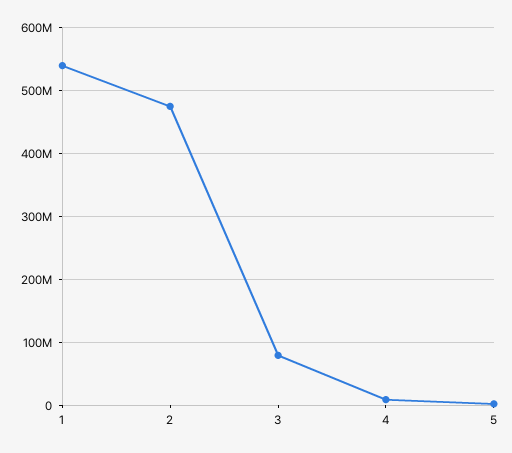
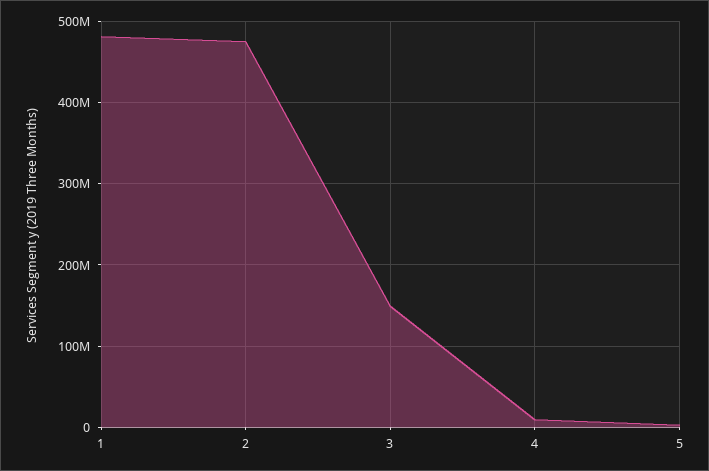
  {
-   "1": 540000000,
+   "1": 480000000,
    "2": 470000000,
-   "3": 80000000,
+   "3": 150000000,
    "4": 10000000,
    "5": 0
  }

